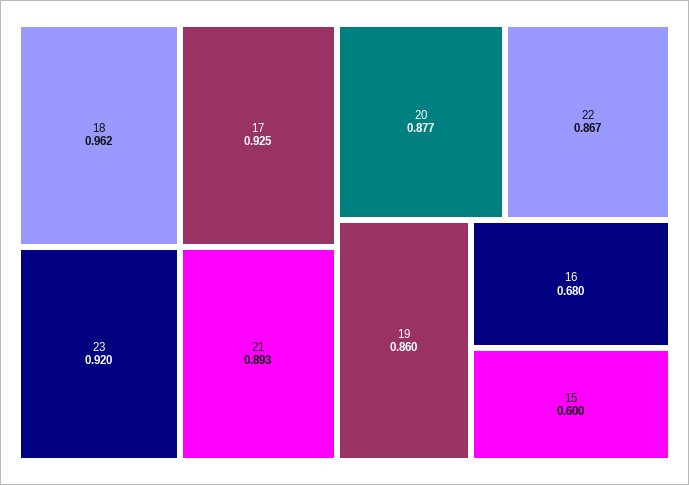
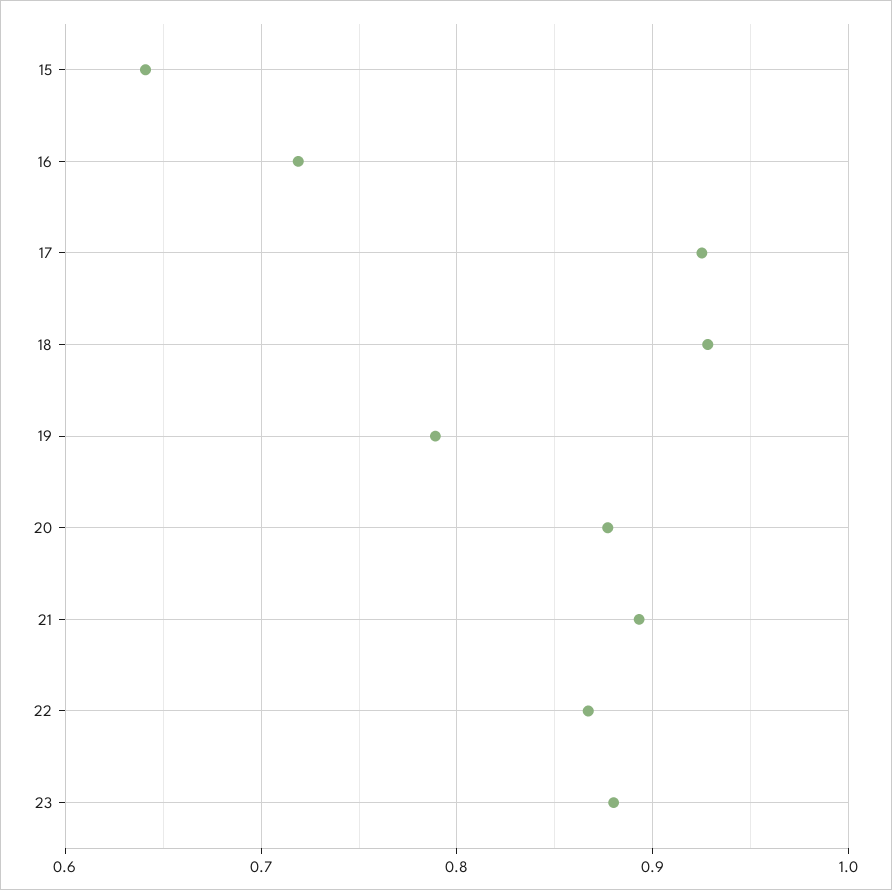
  {
-   "18": 0.962,
+   "18": 0.93,
    "17": 0.925,
-   "23": 0.92,
+   "23": 0.88,
    "21": 0.893,
    "20": 0.877,
    "22": 0.867,
-   "19": 0.86,
+   "19": 0.79,
-   "16": 0.68,
+   "16": 0.72,
-   "15": 0.6
+   "15": 0.64
  }

